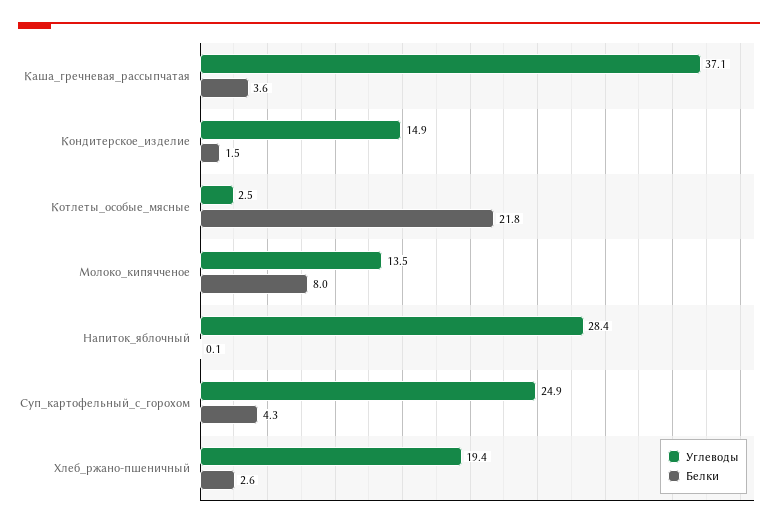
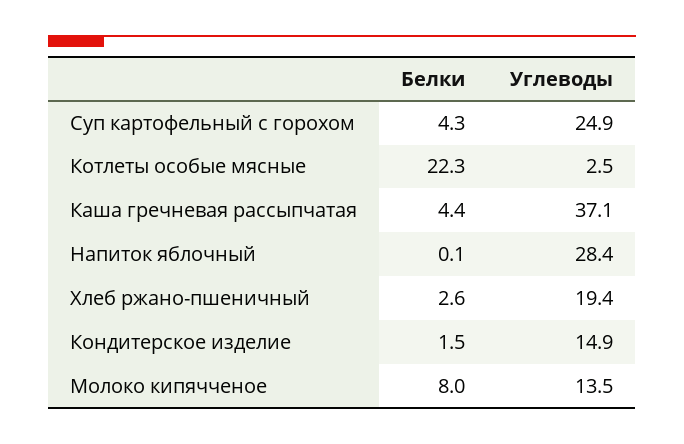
  {
    "Углеводы": {
      "Каша_гречневая_рассыпчатая": 37.1,
      "Кондитерское_изделие": 14.9,
      "Котлеты_особые_мясные": 2.5,
      "Молоко_кипячченое": 13.5,
      "Напиток_яблочный": 28.4,
      "Суп_картофельный_с_горохом": 24.9,
      "Хлеб_ржано-пшеничный": 19.4
    },
    "Белки": {
-     "Каша_гречневая_рассыпчатая": 3.6,
+     "Каша_гречневая_рассыпчатая": 4.4,
      "Кондитерское_изделие": 1.5,
-     "Котлеты_особые_мясные": 21.8,
+     "Котлеты_особые_мясные": 22.3,
      "Молоко_кипячченое": 8,
      "Напиток_яблочный": 0.1,
      "Суп_картофельный_с_горохом": 4.3,
      "Хлеб_ржано-пшеничный": 2.6
    }
  }

